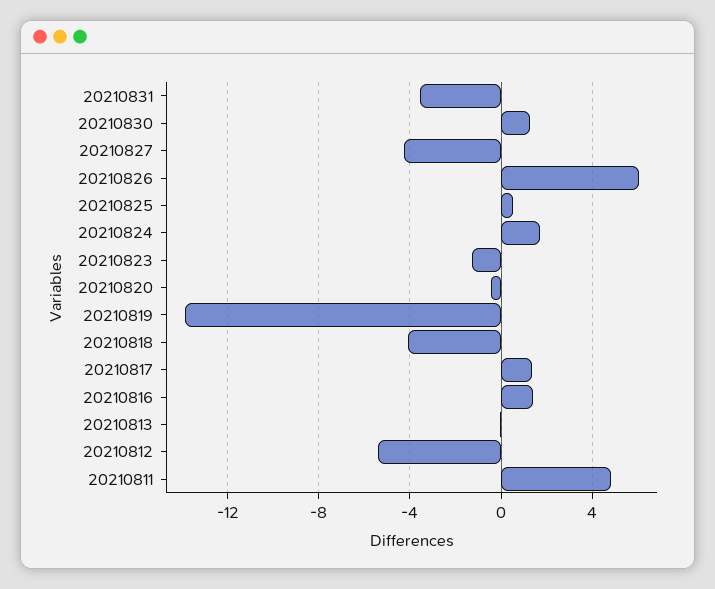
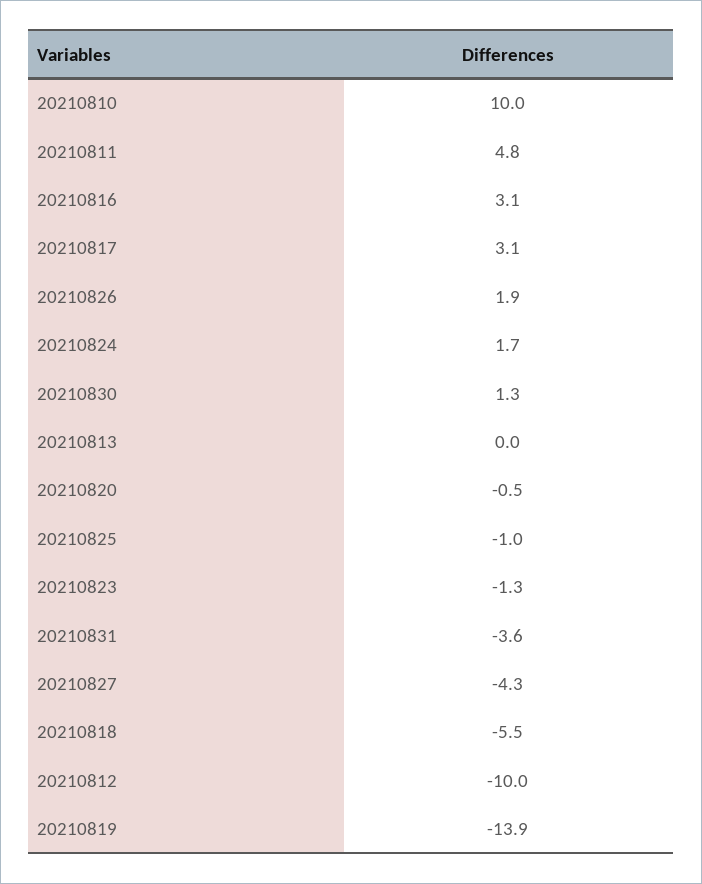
  {
    "20210831": -3.6,
    "20210830": 1.3,
    "20210827": -4.3,
-   "20210826": 6,
+   "20210826": 1.9,
-   "20210825": 0.5,
+   "20210825": -1,
    "20210824": 1.7,
    "20210823": -1.3,
    "20210820": -0.5,
    "20210819": -13.9,
-   "20210818": -4,
+   "20210818": -5.5,
-   "20210817": 1.5,
+   "20210817": 3.1,
-   "20210816": 1.5,
+   "20210816": 3.1,
    "20210813": 0,
-   "20210812": -5.5,
+   "20210812": -10,
-   "20210811": 4.8
+   "20210811": 4.8,
+   "20210810": 10
  }

